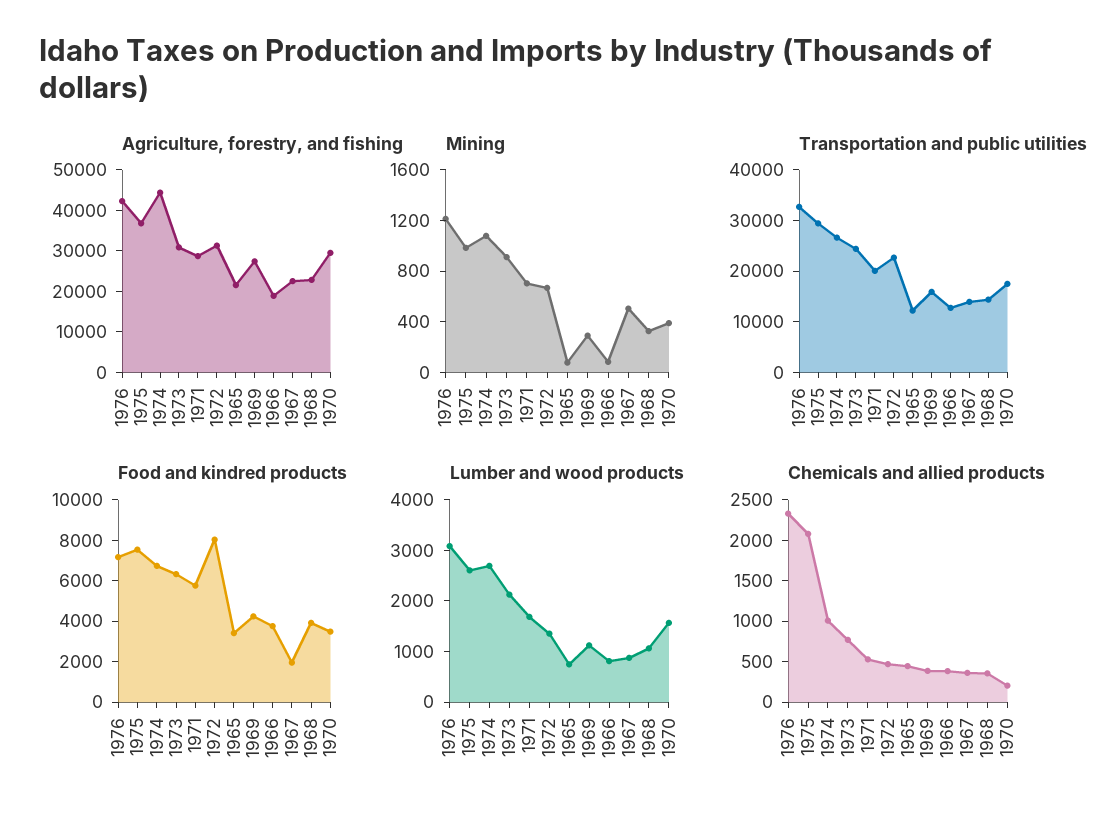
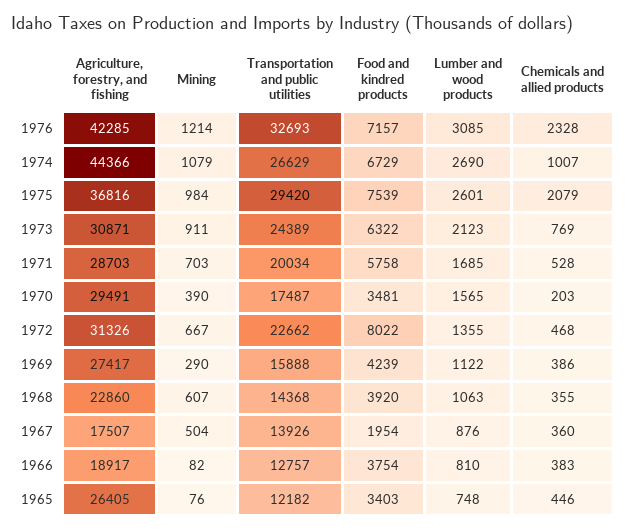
  {
    "Agriculture, forestry, and fishing": {
      "1976": 42285,
      "1975": 36816,
      "1974": 44366,
      "1973": 30871,
      "1971": 28703,
      "1972": 31326,
-     "1965": 22000,
+     "1965": 26405,
      "1969": 27417,
      "1966": 18917,
-     "1967": 22000,
+     "1967": 17507,
      "1968": 22860,
      "1970": 29491
    },
    "Mining": {
      "1976": 1214,
      "1975": 984,
      "1974": 1079,
      "1973": 911,
      "1971": 703,
      "1972": 667,
      "1965": 76,
      "1969": 290,
      "1966": 82,
      "1967": 504,
-     "1968": 300,
+     "1968": 607,
      "1970": 390
    },
    "Transportation and public utilities": {
      "1976": 32693,
      "1975": 29420,
      "1974": 26629,
      "1973": 24389,
      "1971": 20034,
      "1972": 22662,
      "1965": 12182,
      "1969": 15888,
      "1966": 12757,
      "1967": 13926,
      "1968": 14368,
      "1970": 17487
    },
    "Food and kindred products": {
      "1976": 7157,
      "1975": 7539,
      "1974": 6729,
      "1973": 6322,
      "1971": 5758,
      "1972": 8022,
      "1965": 3403,
      "1969": 4239,
      "1966": 3754,
      "1967": 1954,
      "1968": 3920,
      "1970": 3481
    },
    "Lumber and wood products": {
      "1976": 3085,
      "1975": 2601,
      "1974": 2690,
      "1973": 2123,
      "1971": 1685,
      "1972": 1355,
      "1965": 748,
      "1969": 1122,
      "1966": 810,
      "1967": 876,
      "1968": 1063,
      "1970": 1565
    },
    "Chemicals and allied products": {
      "1976": 2328,
      "1975": 2079,
      "1974": 1007,
      "1973": 769,
      "1971": 528,
      "1972": 468,
      "1965": 446,
      "1969": 386,
      "1966": 383,
      "1967": 360,
      "1968": 355,
      "1970": 203
    }
  }

